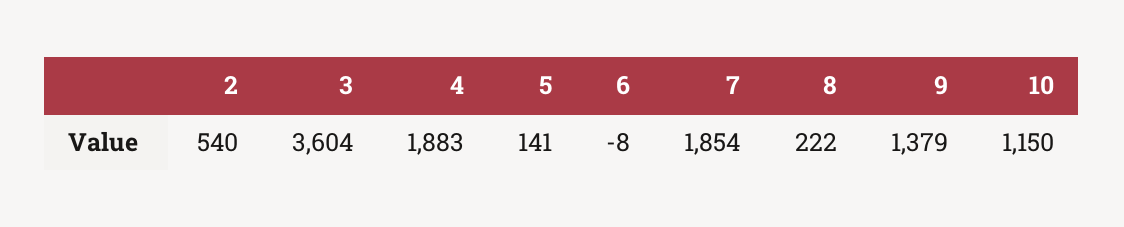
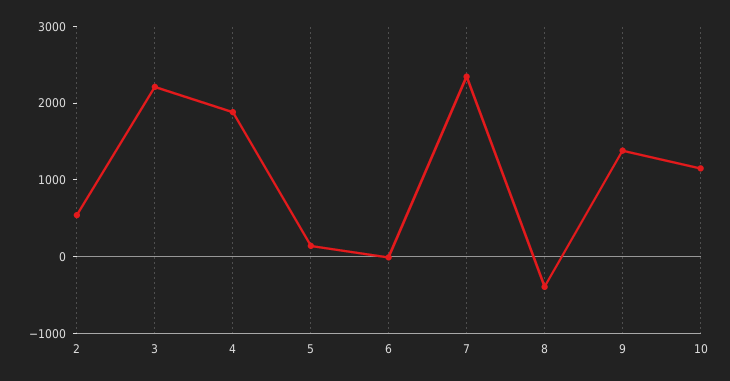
  {
    "2": 540,
-   "3": 3604,
+   "3": 2200,
    "4": 1883,
    "5": 141,
    "6": -8,
-   "7": 1854,
+   "7": 2400,
-   "8": 222,
+   "8": -400,
    "9": 1379,
    "10": 1150
  }

